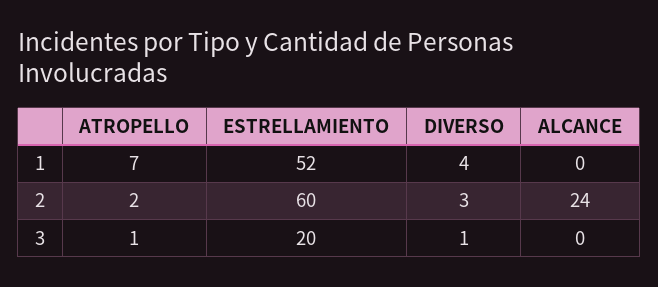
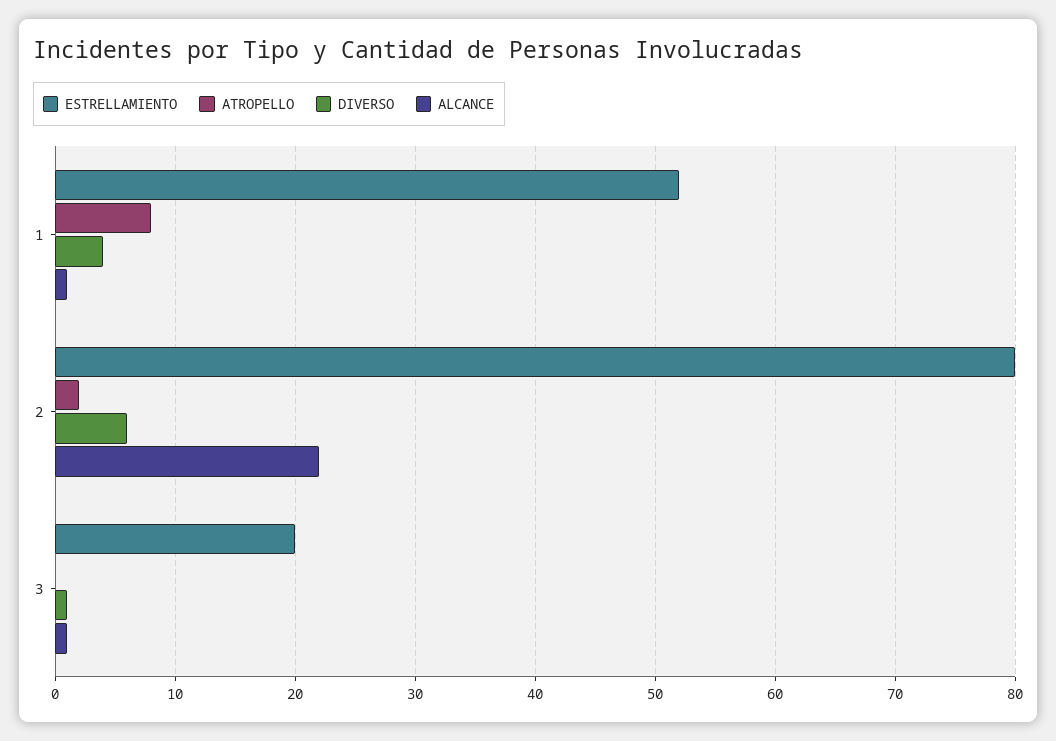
  {
    "ATROPELLO": {
-     "1": 7,
+     "1": 8,
      "2": 2,
-     "3": 1
+     "3": 0
    },
    "ESTRELLAMIENTO": {
      "1": 52,
-     "2": 60,
+     "2": 80,
      "3": 20
    },
    "DIVERSO": {
      "1": 4,
-     "2": 3,
+     "2": 6,
      "3": 1
    },
    "ALCANCE": {
-     "1": 0,
+     "1": 1,
-     "2": 24,
+     "2": 22,
-     "3": 0
+     "3": 1
    }
  }

